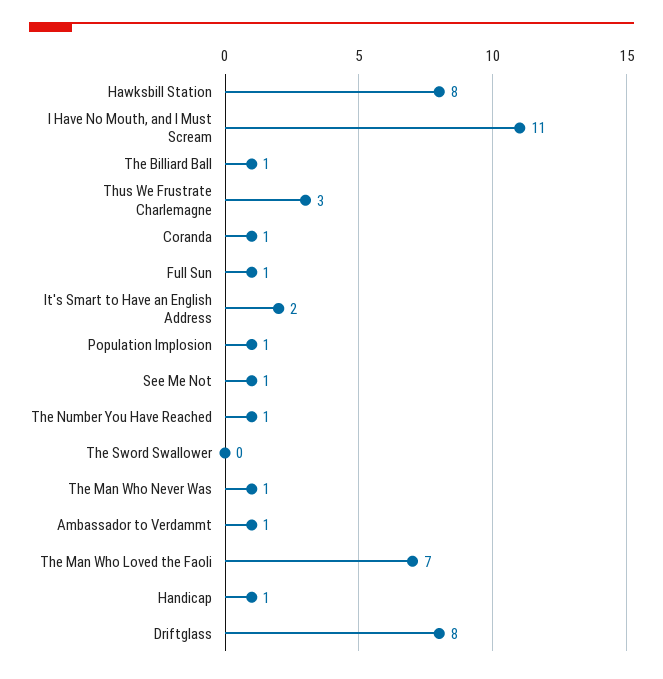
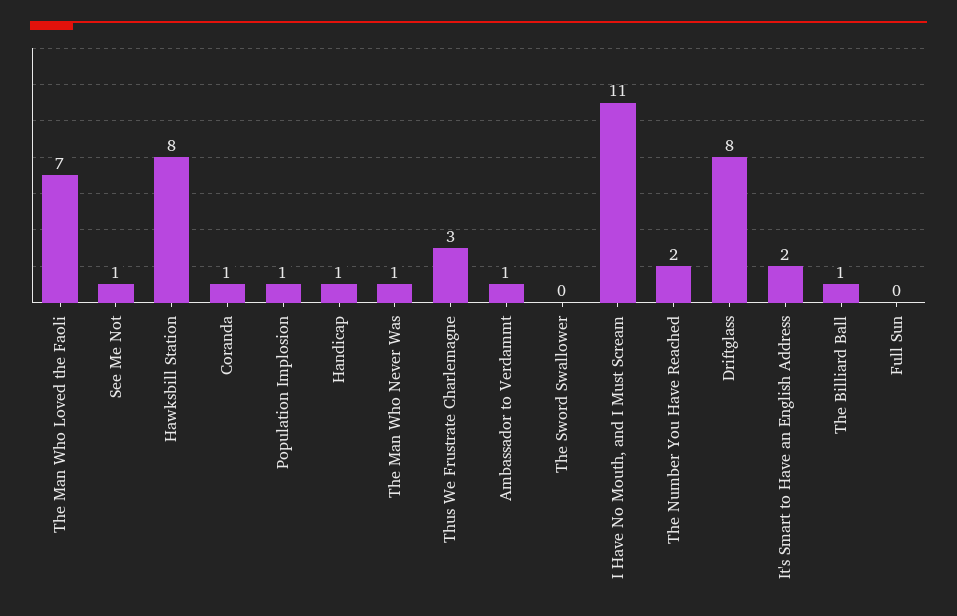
  {
    "Hawksbill Station": 8,
    "I Have No Mouth, and I Must Scream": 11,
    "The Billiard Ball": 1,
    "Thus We Frustrate Charlemagne": 3,
    "Coranda": 1,
-   "Full Sun": 1,
+   "Full Sun": 0,
    "It's Smart to Have an English Address": 2,
    "Population Implosion": 1,
    "See Me Not": 1,
-   "The Number You Have Reached": 1,
+   "The Number You Have Reached": 2,
    "The Sword Swallower": 0,
    "The Man Who Never Was": 1,
    "Ambassador to Verdammt": 1,
    "The Man Who Loved the Faoli": 7,
    "Handicap": 1,
    "Driftglass": 8
  }

